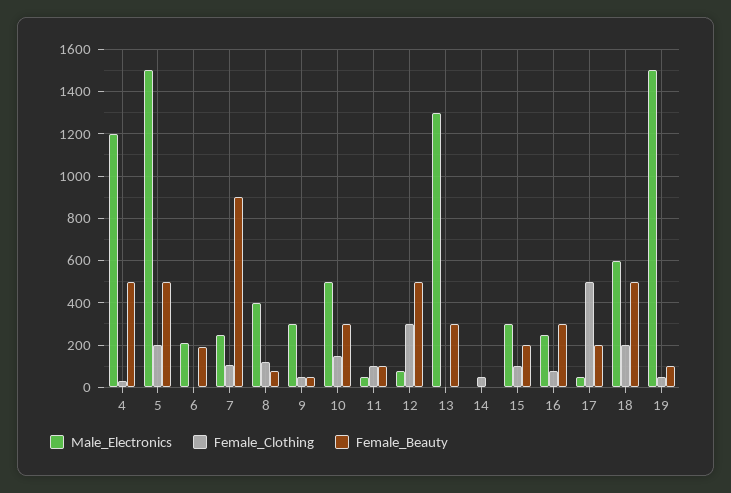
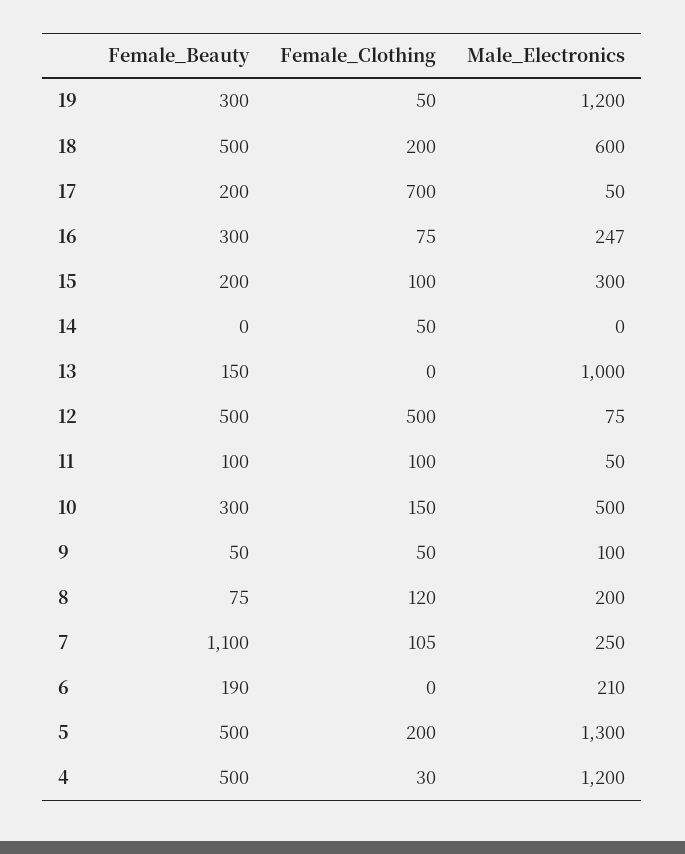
  {
    "Male_Electronics": {
      "4": 1200,
-     "5": 1500,
+     "5": 1300,
      "6": 210,
      "7": 250,
-     "8": 400,
+     "8": 200,
-     "9": 300,
+     "9": 100,
      "10": 500,
      "11": 50,
      "12": 75,
-     "13": 1300,
+     "13": 1000,
      "14": 0,
      "15": 300,
      "16": 247,
      "17": 50,
      "18": 600,
-     "19": 1500
+     "19": 1200
    },
    "Female_Clothing": {
      "4": 30,
      "5": 200,
      "6": 0,
      "7": 105,
      "8": 120,
      "9": 50,
      "10": 150,
      "11": 100,
-     "12": 300,
+     "12": 500,
      "13": 0,
      "14": 50,
      "15": 100,
      "16": 75,
-     "17": 500,
+     "17": 700,
      "18": 200,
      "19": 50
    },
    "Female_Beauty": {
      "4": 500,
      "5": 500,
      "6": 190,
-     "7": 900,
+     "7": 1100,
      "8": 75,
      "9": 50,
      "10": 300,
      "11": 100,
      "12": 500,
-     "13": 300,
+     "13": 150,
      "14": 0,
      "15": 200,
      "16": 300,
      "17": 200,
      "18": 500,
-     "19": 100
+     "19": 300
    }
  }

